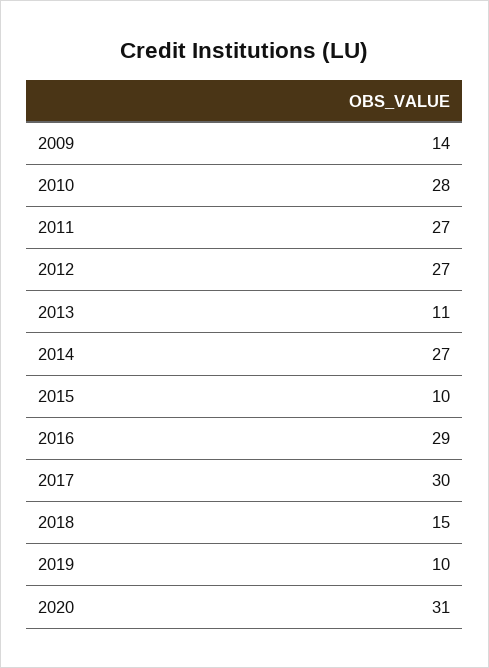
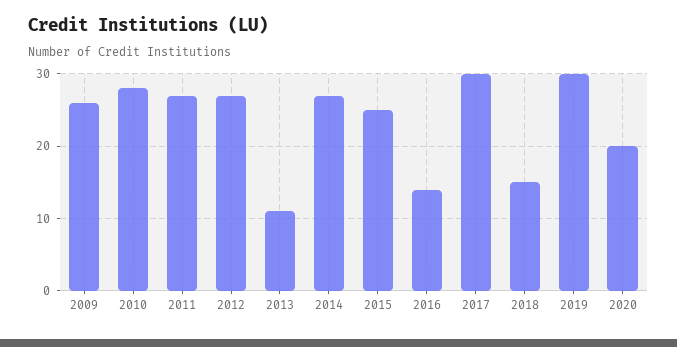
  {
-   "2009": 14,
+   "2009": 26,
    "2010": 28,
    "2011": 27,
    "2012": 27,
    "2013": 11,
    "2014": 27,
-   "2015": 10,
+   "2015": 25,
-   "2016": 29,
+   "2016": 14,
    "2017": 30,
    "2018": 15,
-   "2019": 10,
+   "2019": 30,
-   "2020": 31
+   "2020": 20
  }

